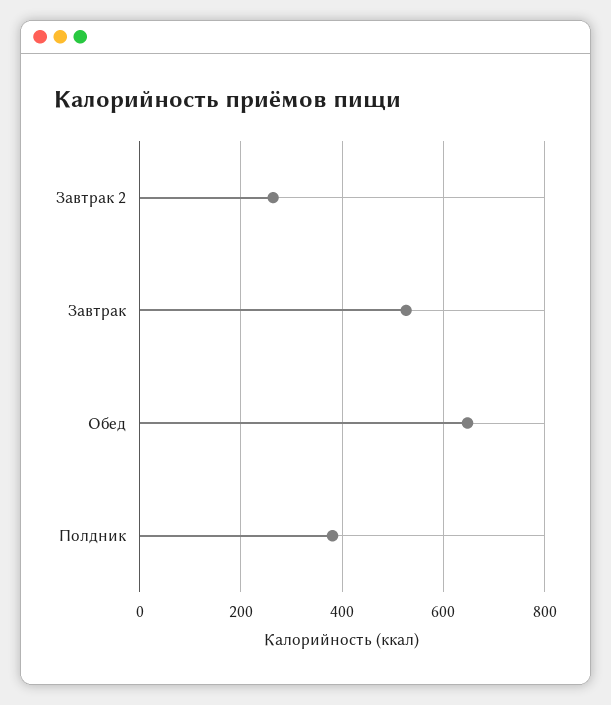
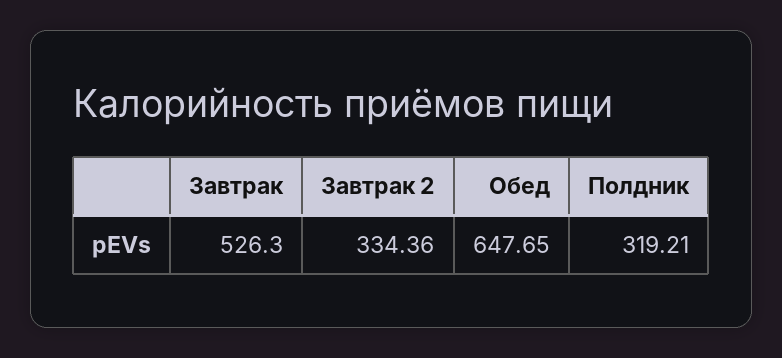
  {
-   "Завтрак 2": 260,
+   "Завтрак 2": 334.36,
    "Завтрак": 526.3,
    "Обед": 647.65,
-   "Полдник": 380
+   "Полдник": 319.21
  }

